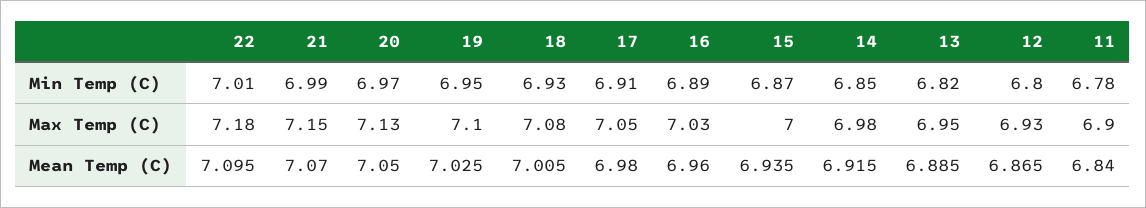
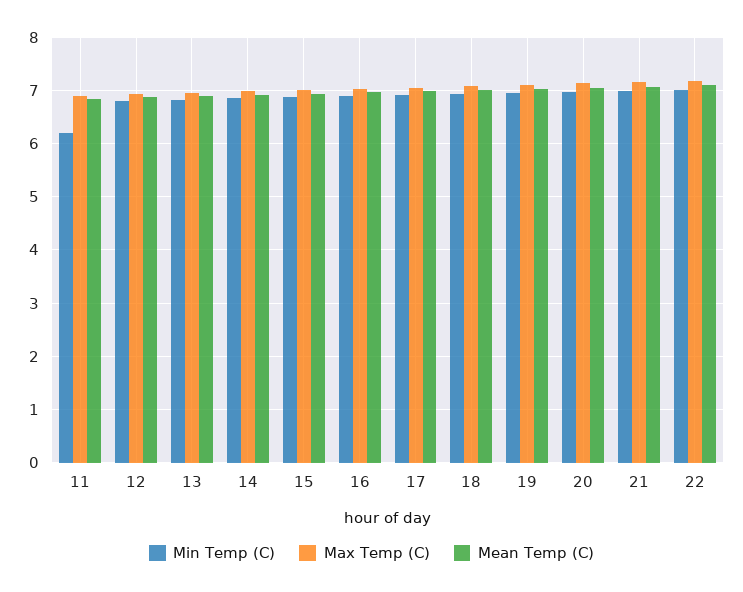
  {
    "Min Temp (C)": {
      "22": 7.01,
      "21": 6.99,
      "20": 6.97,
      "19": 6.95,
      "18": 6.93,
      "17": 6.91,
      "16": 6.89,
      "15": 6.87,
      "14": 6.85,
      "13": 6.82,
      "12": 6.8,
-     "11": 6.78
+     "11": 6.2
    },
    "Max Temp (C)": {
      "22": 7.18,
      "21": 7.15,
      "20": 7.13,
      "19": 7.1,
      "18": 7.08,
      "17": 7.05,
      "16": 7.03,
      "15": 7,
      "14": 6.98,
      "13": 6.95,
      "12": 6.93,
      "11": 6.9
    },
    "Mean Temp (C)": {
      "22": 7.095,
      "21": 7.07,
      "20": 7.05,
      "19": 7.025,
      "18": 7.005,
      "17": 6.98,
      "16": 6.96,
      "15": 6.935,
      "14": 6.915,
      "13": 6.885,
      "12": 6.865,
      "11": 6.84
    }
  }

